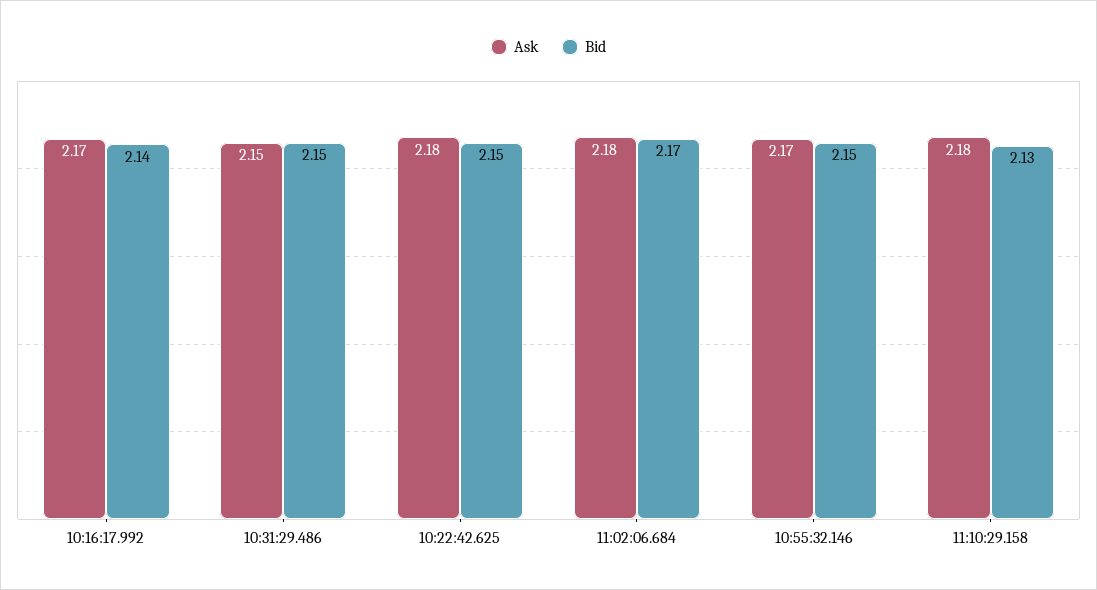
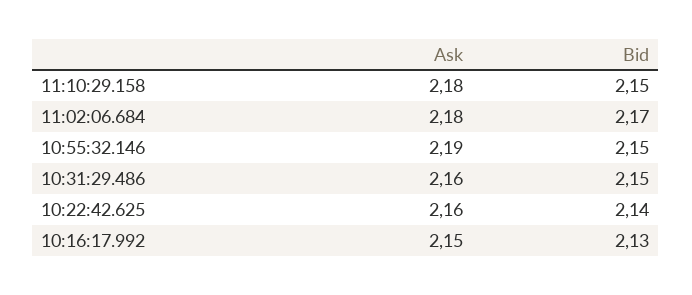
  {
    "Ask": {
-     "10:16:17.992": 2.17,
+     "10:16:17.992": 2.15,
-     "10:31:29.486": 2.15,
+     "10:31:29.486": 2.16,
-     "10:22:42.625": 2.18,
+     "10:22:42.625": 2.16,
      "11:02:06.684": 2.18,
-     "10:55:32.146": 2.17,
+     "10:55:32.146": 2.19,
      "11:10:29.158": 2.18
    },
    "Bid": {
-     "10:16:17.992": 2.14,
+     "10:16:17.992": 2.13,
      "10:31:29.486": 2.15,
-     "10:22:42.625": 2.15,
+     "10:22:42.625": 2.14,
      "11:02:06.684": 2.17,
      "10:55:32.146": 2.15,
-     "11:10:29.158": 2.13
+     "11:10:29.158": 2.15
    }
  }

